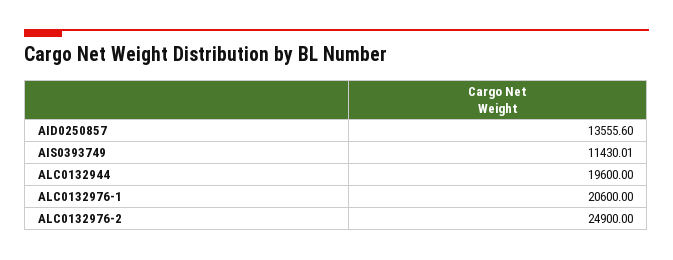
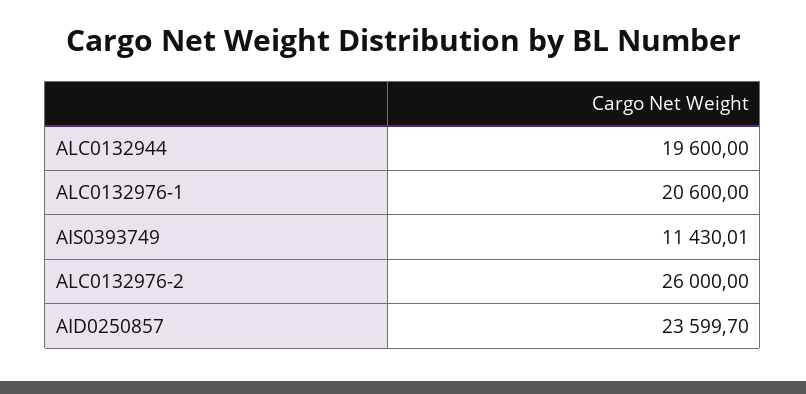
  {
-   "AID0250857": 13555.6,
+   "AID0250857": 23599.7,
    "AIS0393749": 11430.01,
    "ALC0132944": 19600,
    "ALC0132976-1": 20600,
-   "ALC0132976-2": 24900
+   "ALC0132976-2": 26000
  }

